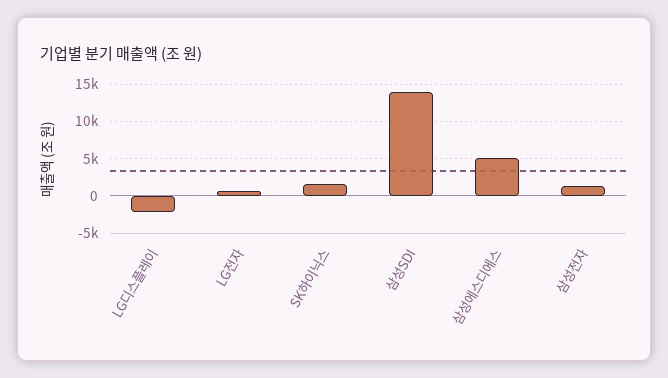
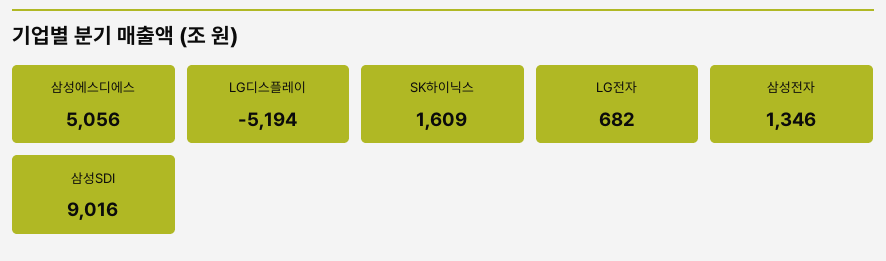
  {
-   "LG디스플레이": -2000,
+   "LG디스플레이": -5194,
    "LG전자": 682,
    "SK하이닉스": 1609,
-   "삼성SDI": 14000,
+   "삼성SDI": 9016,
    "삼성에스디에스": 5056,
    "삼성전자": 1346
  }

